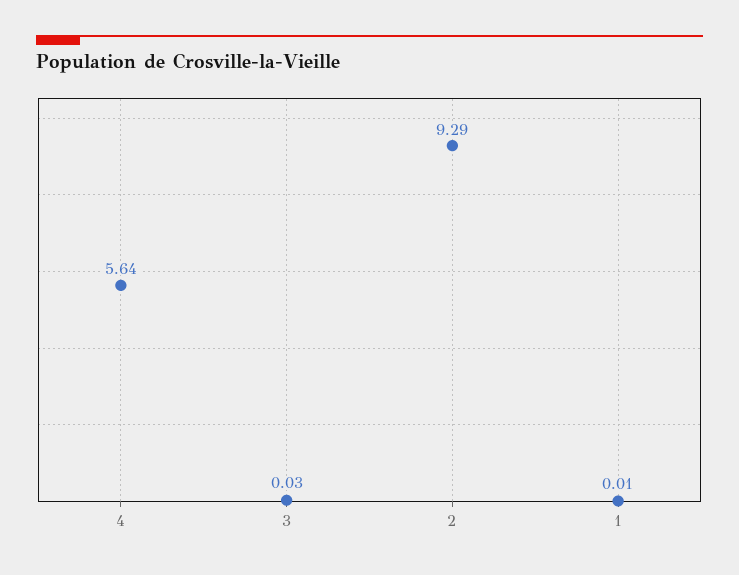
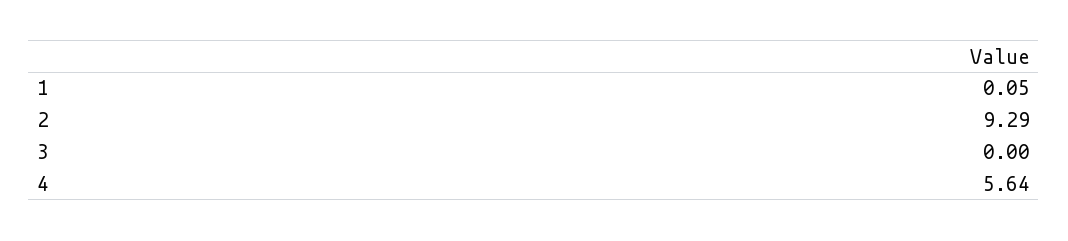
  {
    "4": 5.64,
-   "3": 0.03,
+   "3": 0,
    "2": 9.29,
-   "1": 0.01
+   "1": 0.05
  }

